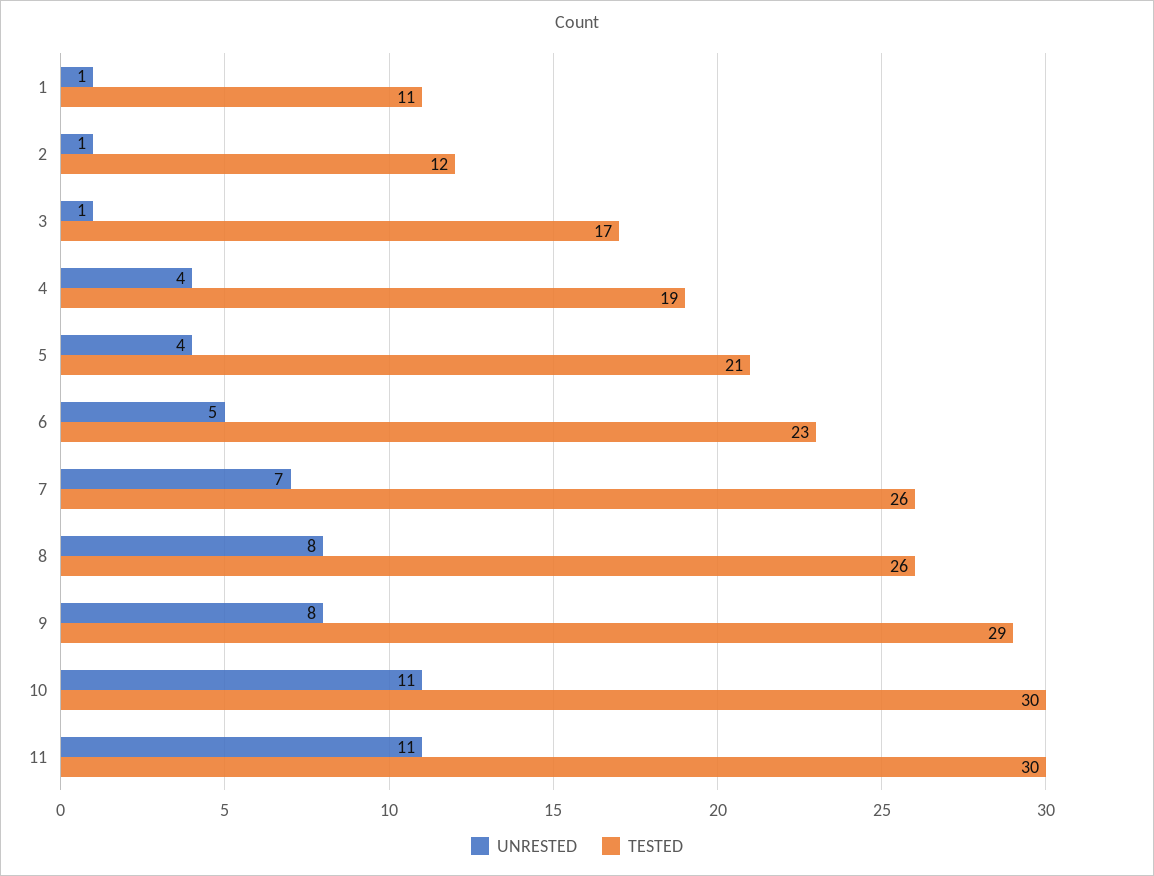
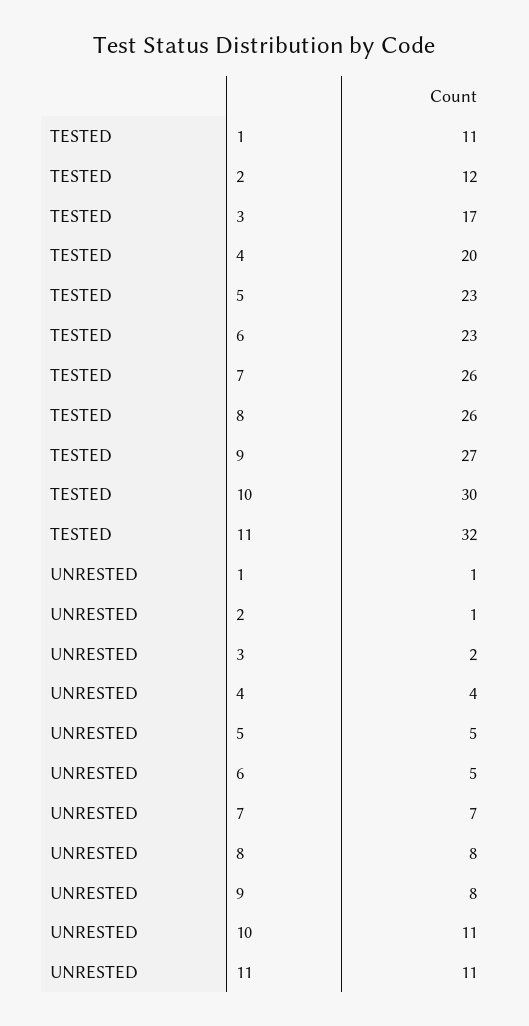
  {
    "UNRESTED": {
      "1": 1,
      "2": 1,
-     "3": 1,
+     "3": 2,
      "4": 4,
-     "5": 4,
+     "5": 5,
      "6": 5,
      "7": 7,
      "8": 8,
      "9": 8,
      "10": 11,
      "11": 11
    },
    "TESTED": {
      "1": 11,
      "2": 12,
      "3": 17,
-     "4": 19,
+     "4": 20,
-     "5": 21,
+     "5": 23,
      "6": 23,
      "7": 26,
      "8": 26,
-     "9": 29,
+     "9": 27,
      "10": 30,
-     "11": 30
+     "11": 32
    }
  }

